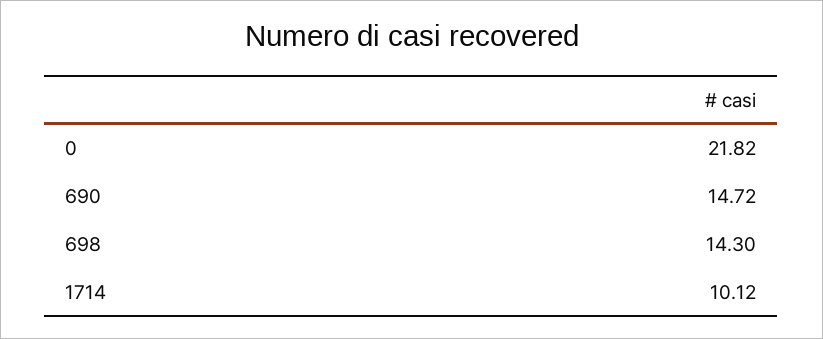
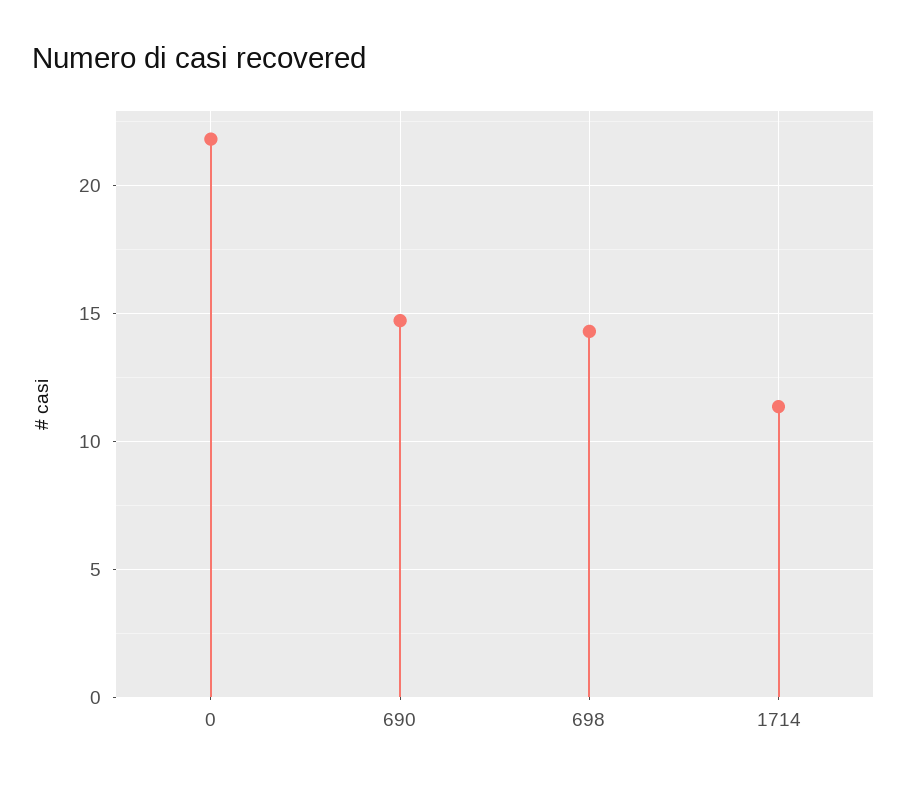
  {
    "0": 21.82,
    "690": 14.72,
    "698": 14.3,
-   "1714": 10.12
+   "1714": 11.5
  }

